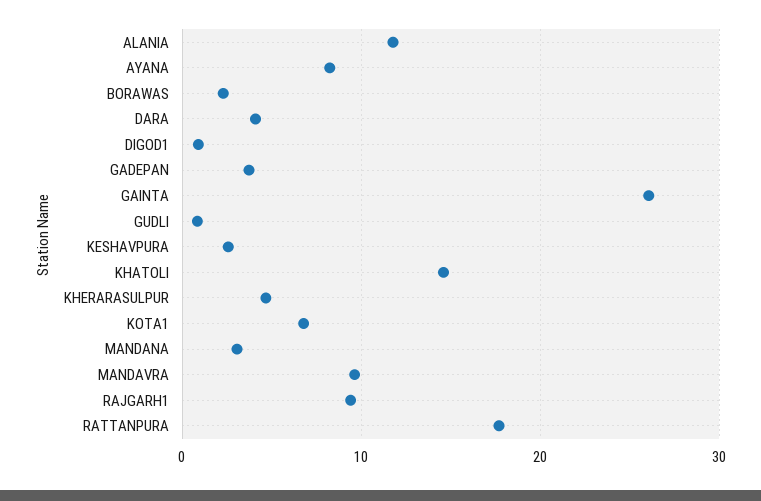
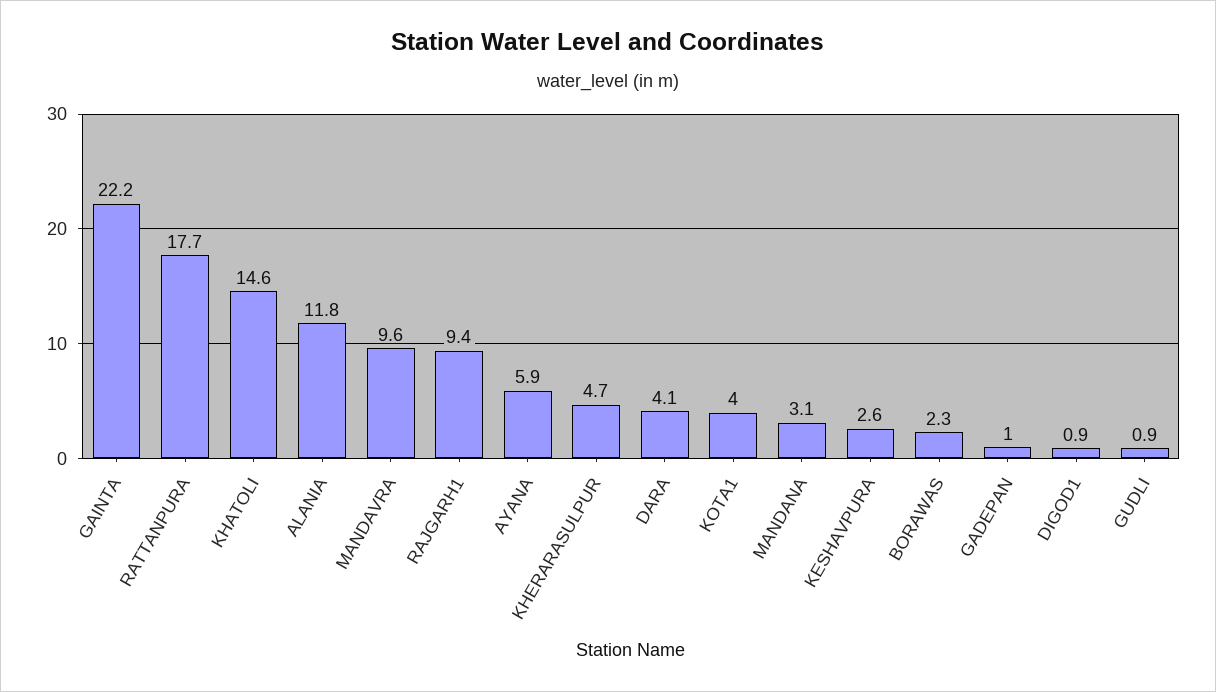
  {
    "ALANIA": 11.8,
-   "AYANA": 8,
+   "AYANA": 5.9,
    "BORAWAS": 2.3,
    "DARA": 4.1,
    "DIGOD1": 0.9,
-   "GADEPAN": 4,
+   "GADEPAN": 1,
-   "GAINTA": 26,
+   "GAINTA": 22.2,
    "GUDLI": 0.9,
    "KESHAVPURA": 2.6,
    "KHATOLI": 14.6,
    "KHERARASULPUR": 4.7,
-   "KOTA1": 7,
+   "KOTA1": 4,
    "MANDANA": 3.1,
    "MANDAVRA": 9.6,
    "RAJGARH1": 9.4,
    "RATTANPURA": 17.7
  }

